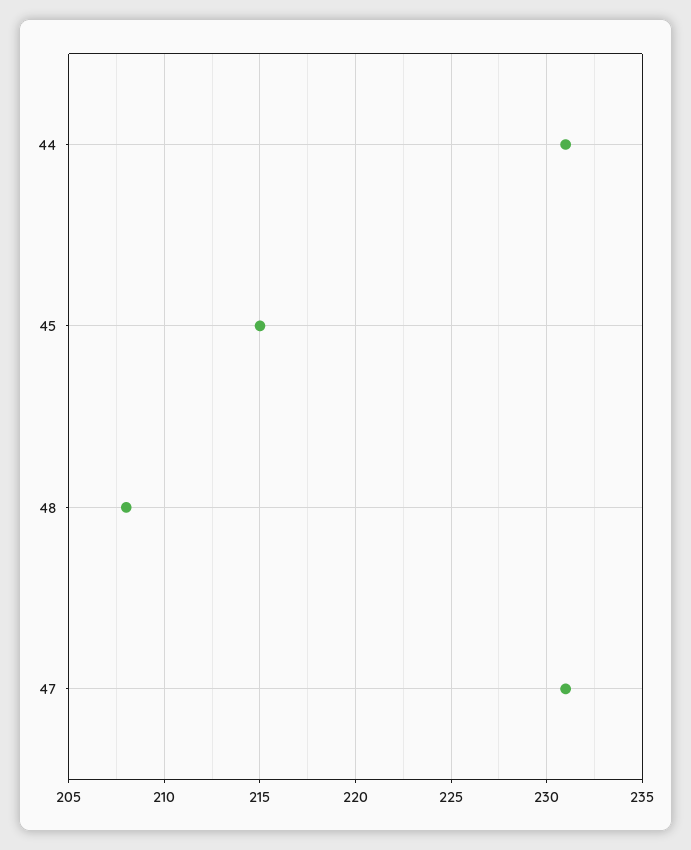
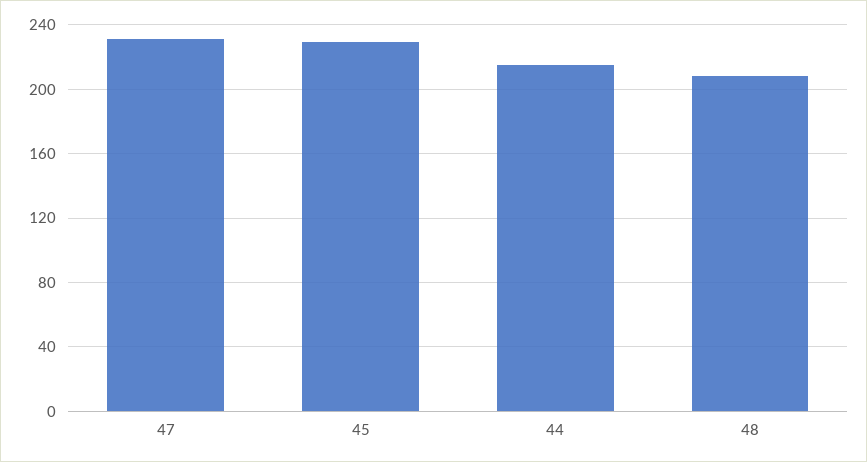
  {
-   "44": 231,
+   "44": 215,
-   "45": 215,
+   "45": 230,
    "48": 208,
    "47": 231
  }

